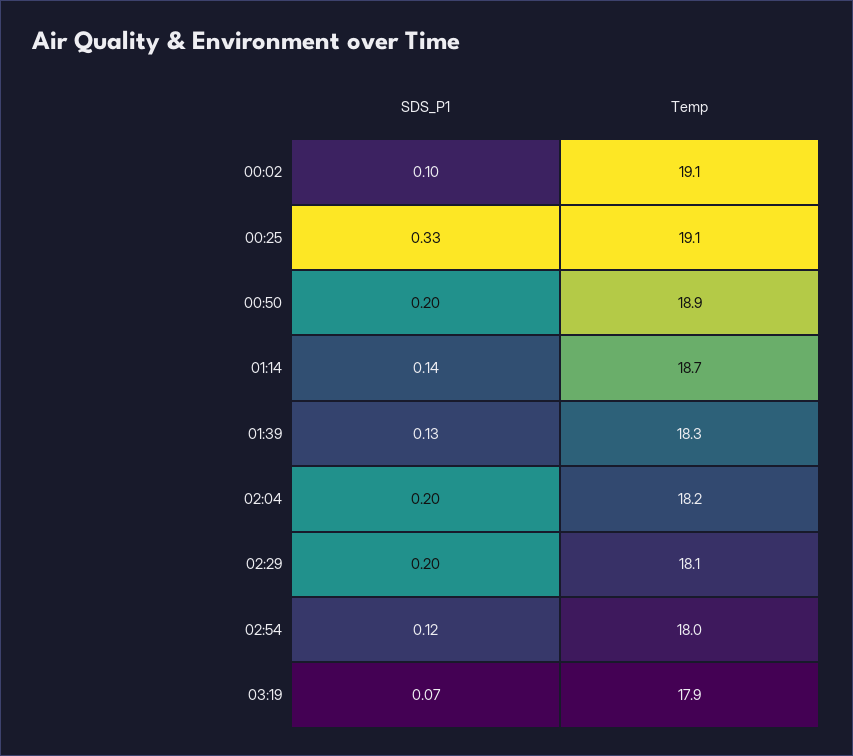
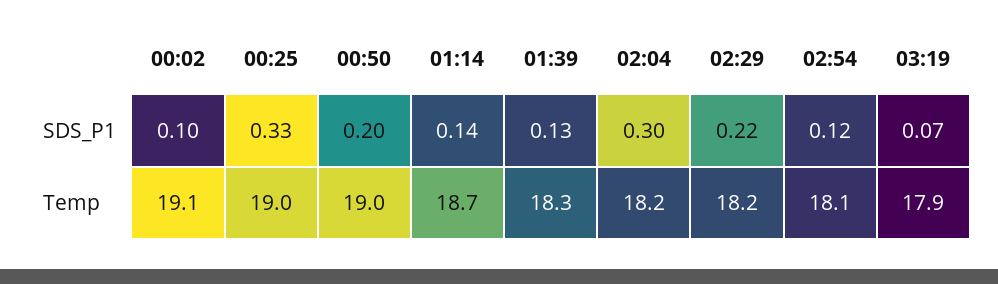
  {
    "SDS_P1": {
      "00:02": 0.1,
      "00:25": 0.33,
      "00:50": 0.2,
      "01:14": 0.14,
      "01:39": 0.13,
-     "02:04": 0.2,
+     "02:04": 0.3,
-     "02:29": 0.2,
+     "02:29": 0.22,
      "02:54": 0.12,
      "03:19": 0.07
    },
    "Temp": {
      "00:02": 19.1,
-     "00:25": 19.1,
+     "00:25": 19,
-     "00:50": 18.9,
+     "00:50": 19,
      "01:14": 18.7,
      "01:39": 18.3,
      "02:04": 18.2,
-     "02:29": 18.1,
+     "02:29": 18.2,
-     "02:54": 18,
+     "02:54": 18.1,
      "03:19": 17.9
    }
  }

